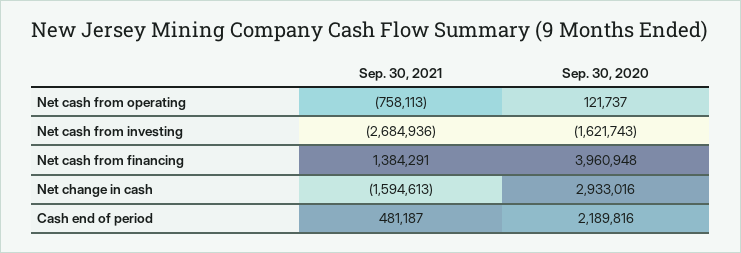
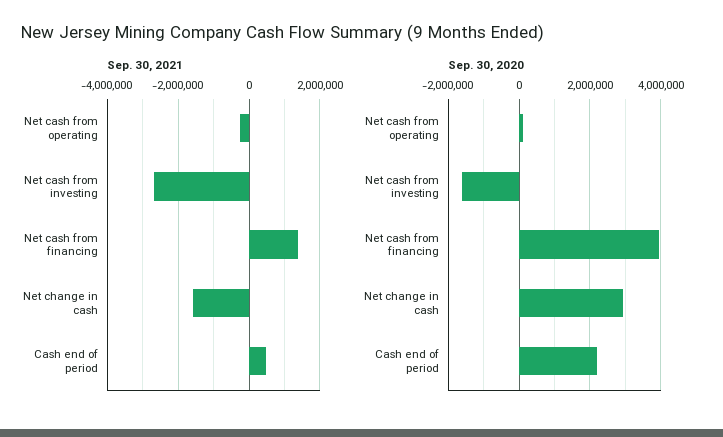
  {
    "Sep. 30, 2021": {
-     "Net cash from operating": -758113,
+     "Net cash from operating": -200000,
      "Net cash from investing": -2684936,
      "Net cash from financing": 1384291,
      "Net change in cash": -1594613,
      "Cash end of period": 481187
    },
    "Sep. 30, 2020": {
      "Net cash from operating": 121737,
      "Net cash from investing": -1621743,
      "Net cash from financing": 3960948,
      "Net change in cash": 2933016,
      "Cash end of period": 2189816
    }
  }

